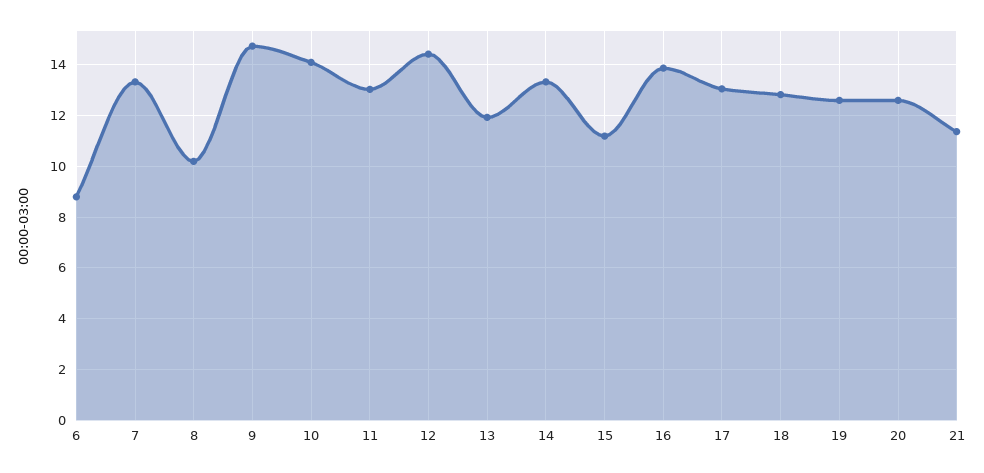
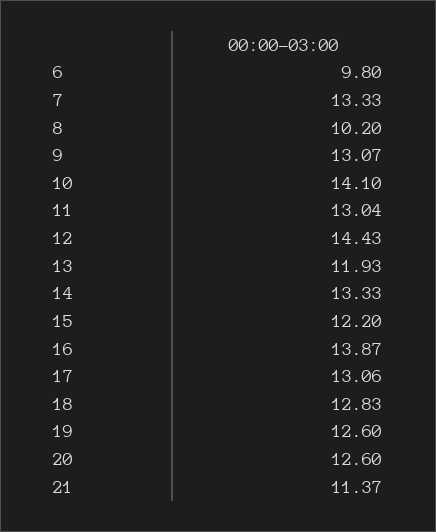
  {
-   "6": 8.75,
+   "6": 9.8,
    "7": 13.33,
    "8": 10.2,
-   "9": 14.75,
+   "9": 13.07,
    "10": 14.1,
    "11": 13.04,
    "12": 14.43,
    "13": 11.93,
    "14": 13.33,
-   "15": 11.25,
+   "15": 12.2,
    "16": 13.87,
    "17": 13.06,
    "18": 12.83,
    "19": 12.6,
    "20": 12.6,
    "21": 11.37
  }

